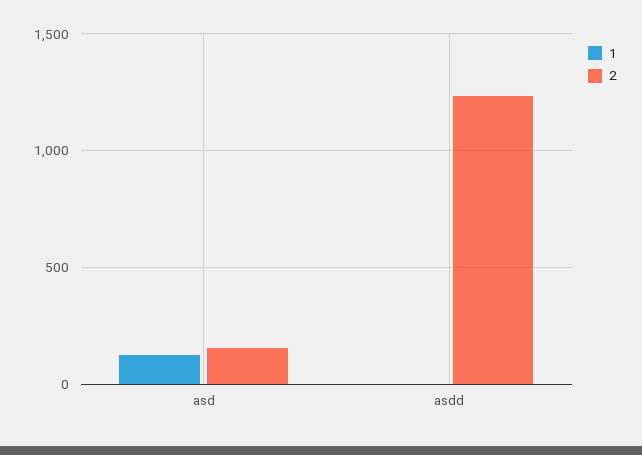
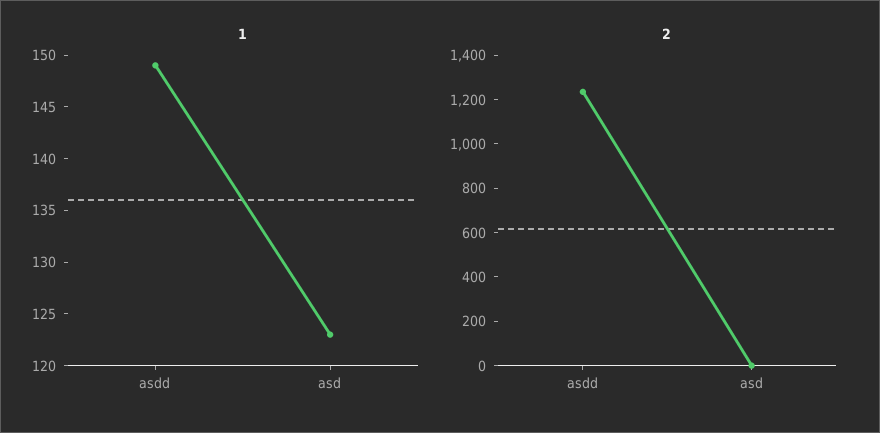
  {
    "1": {
      "asd": 123,
-     "asdd": 0
+     "asdd": 149
    },
    "2": {
-     "asd": 150,
+     "asd": 0,
      "asdd": 1250
    }
  }

